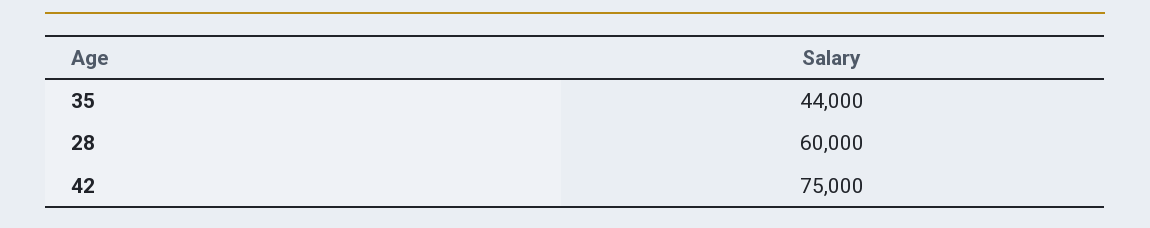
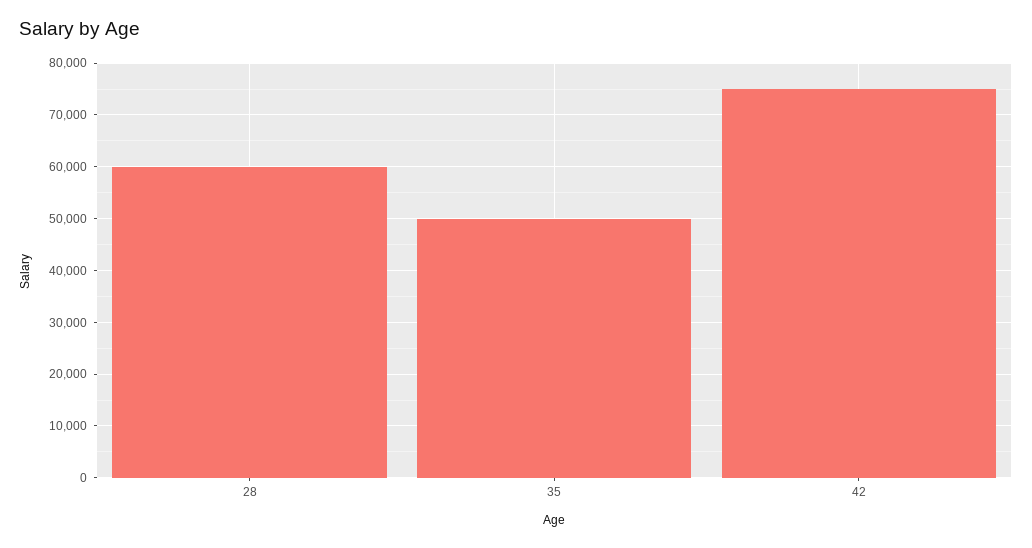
  {
-   "35": 44000,
+   "35": 50000,
    "28": 60000,
    "42": 75000
  }

